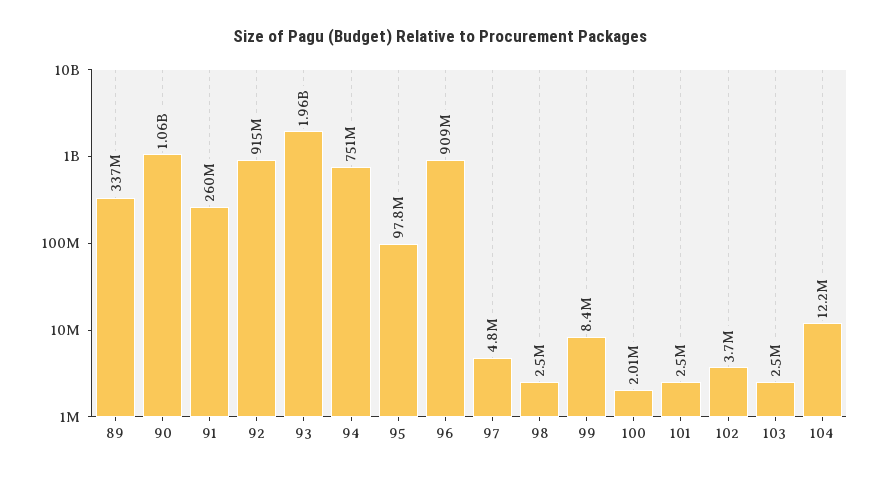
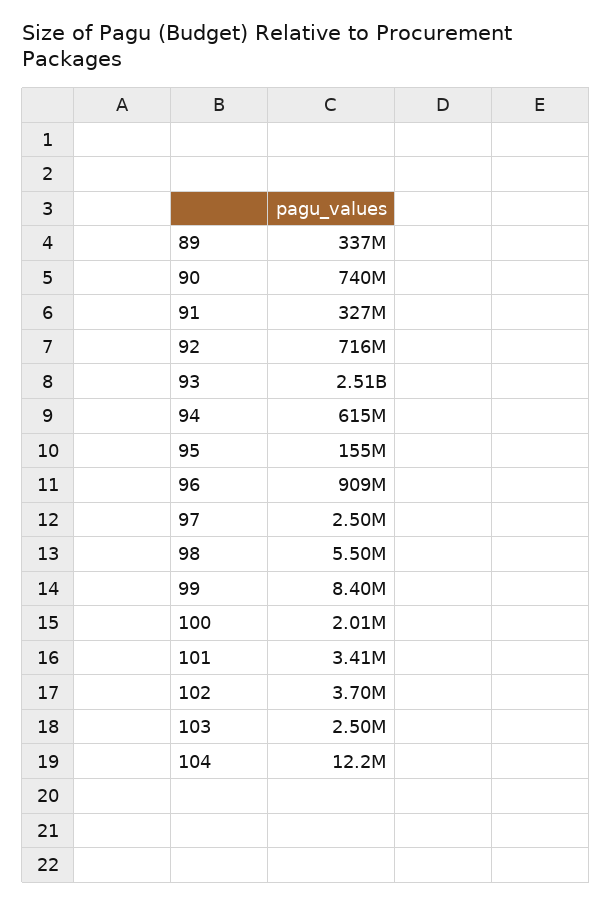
  {
    "89": 337000000,
-   "90": 1060000000,
+   "90": 740000000,
-   "91": 260000000,
+   "91": 327000000,
-   "92": 915000000,
+   "92": 716000000,
-   "93": 1960000000,
+   "93": 2510000000,
-   "94": 751000000,
+   "94": 615000000,
-   "95": 97800000,
+   "95": 155000000,
    "96": 909000000,
-   "97": 4800000,
+   "97": 2500000,
-   "98": 2500000,
+   "98": 5500000,
    "99": 8400000,
    "100": 2010000,
-   "101": 2500000,
+   "101": 3410000,
    "102": 3700000,
    "103": 2500000,
    "104": 12200000
  }

